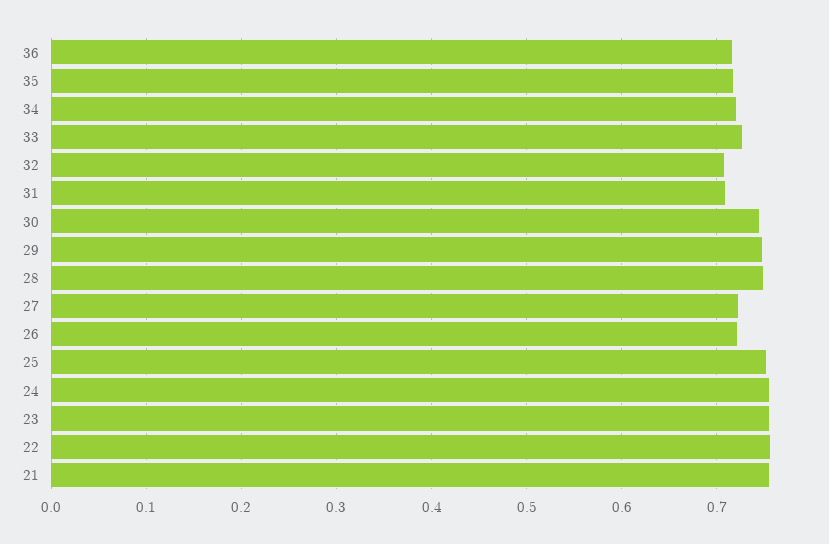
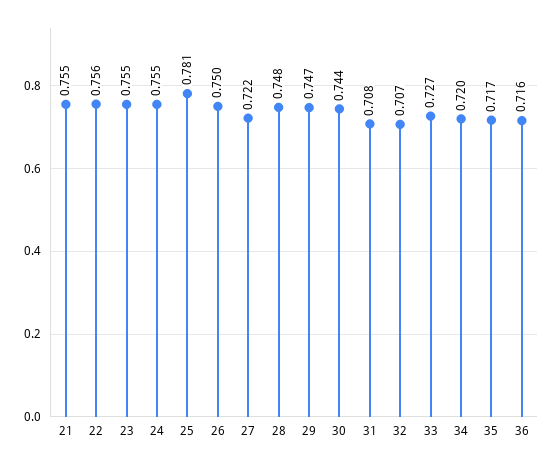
  {
    "36": 0.716,
    "35": 0.717,
    "34": 0.72,
    "33": 0.727,
    "32": 0.707,
    "31": 0.708,
    "30": 0.744,
    "29": 0.747,
    "28": 0.748,
    "27": 0.722,
-   "26": 0.72,
+   "26": 0.75,
-   "25": 0.75,
+   "25": 0.781,
    "24": 0.755,
    "23": 0.755,
    "22": 0.756,
    "21": 0.755
  }

